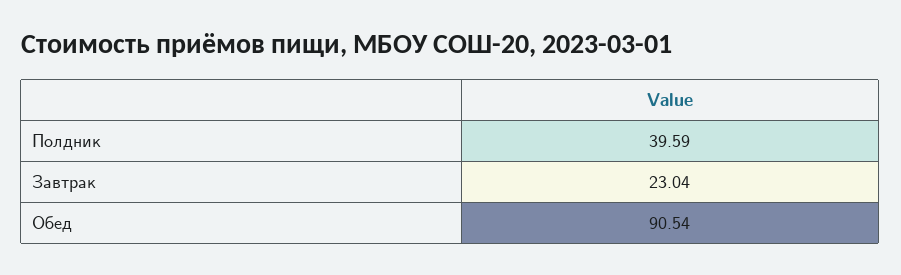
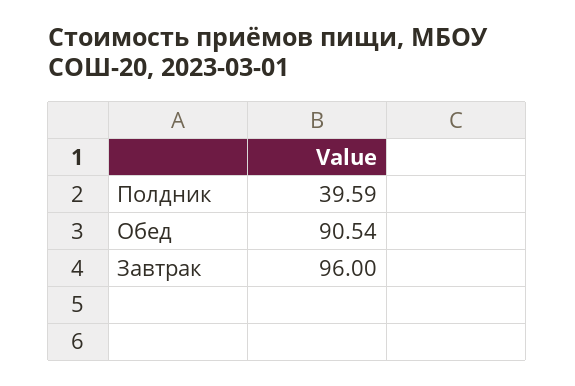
  {
    "Полдник": 39.59,
-   "Завтрак": 23.04,
+   "Завтрак": 96,
    "Обед": 90.54
  }

